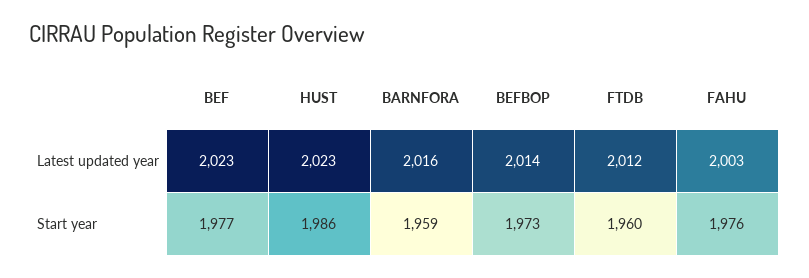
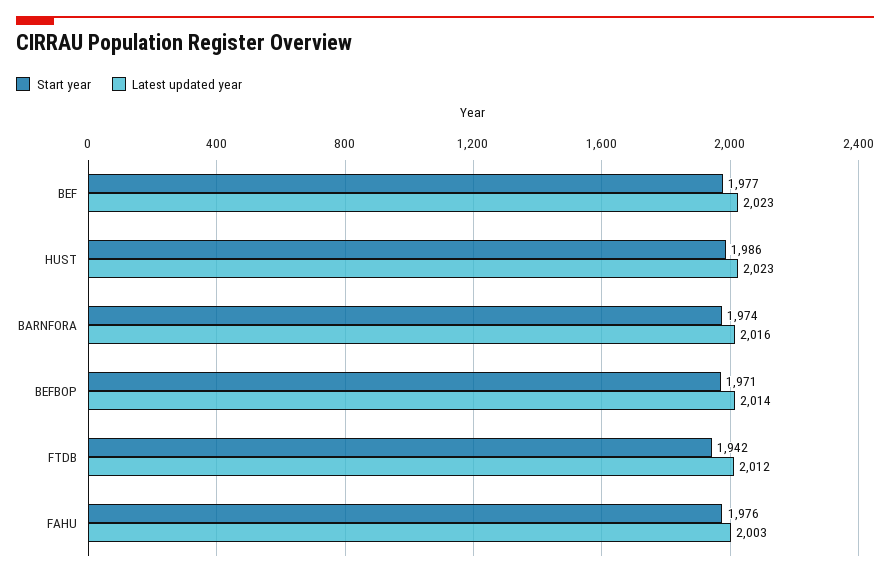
  {
    "Latest updated year": {
      "BEF": 2023,
      "HUST": 2023,
      "BARNFORA": 2016,
      "BEFBOP": 2014,
      "FTDB": 2012,
      "FAHU": 2003
    },
    "Start year": {
      "BEF": 1977,
      "HUST": 1986,
-     "BARNFORA": 1959,
+     "BARNFORA": 1974,
-     "BEFBOP": 1973,
+     "BEFBOP": 1971,
-     "FTDB": 1960,
+     "FTDB": 1942,
      "FAHU": 1976
    }
  }

